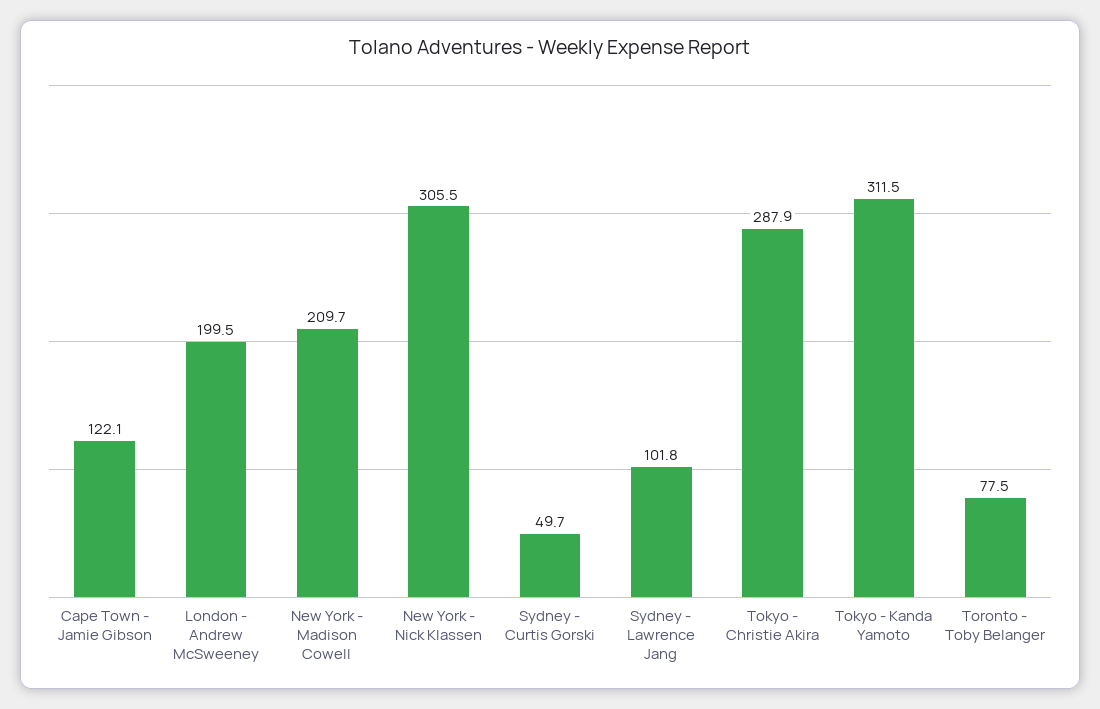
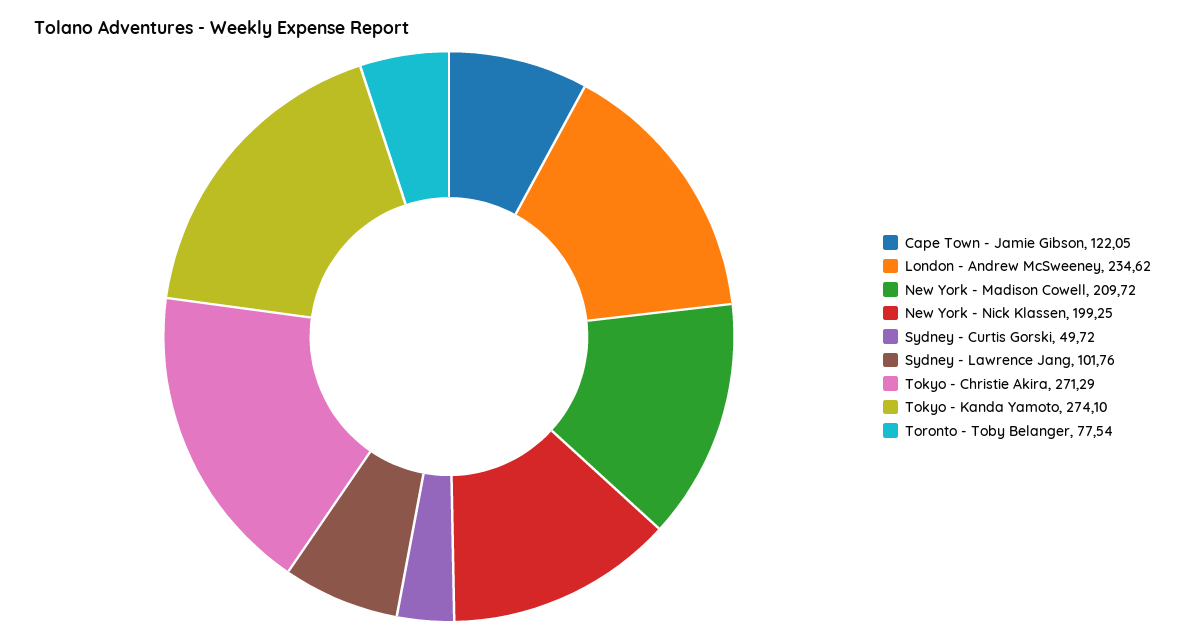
  {
    "Cape Town - Jamie Gibson": 122.05,
-   "London - Andrew McSweeney": 199.5,
+   "London - Andrew McSweeney": 234.62,
    "New York - Madison Cowell": 209.72,
-   "New York - Nick Klassen": 305.5,
+   "New York - Nick Klassen": 199.25,
    "Sydney - Curtis Gorski": 49.72,
    "Sydney - Lawrence Jang": 101.76,
-   "Tokyo - Christie Akira": 287.9,
+   "Tokyo - Christie Akira": 271.29,
-   "Tokyo - Kanda Yamoto": 311.5,
+   "Tokyo - Kanda Yamoto": 274.1,
    "Toronto - Toby Belanger": 77.54
  }

